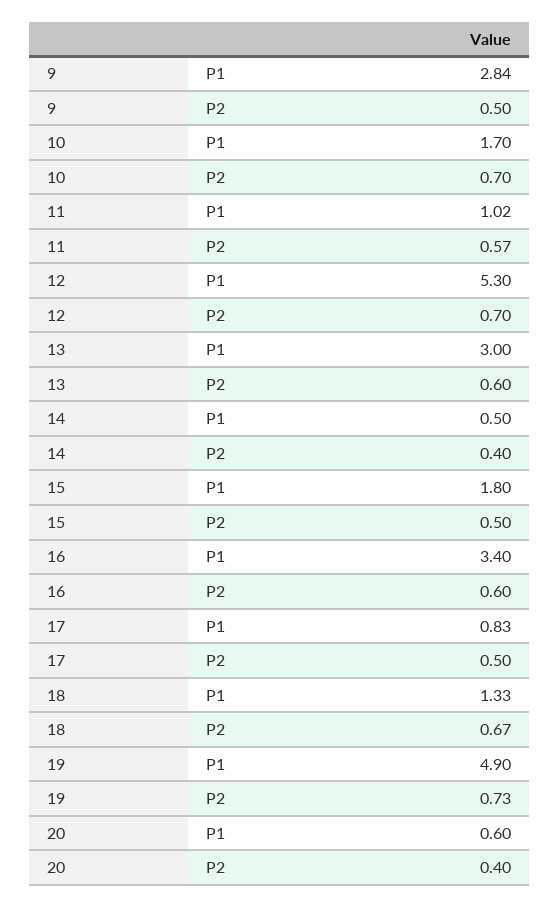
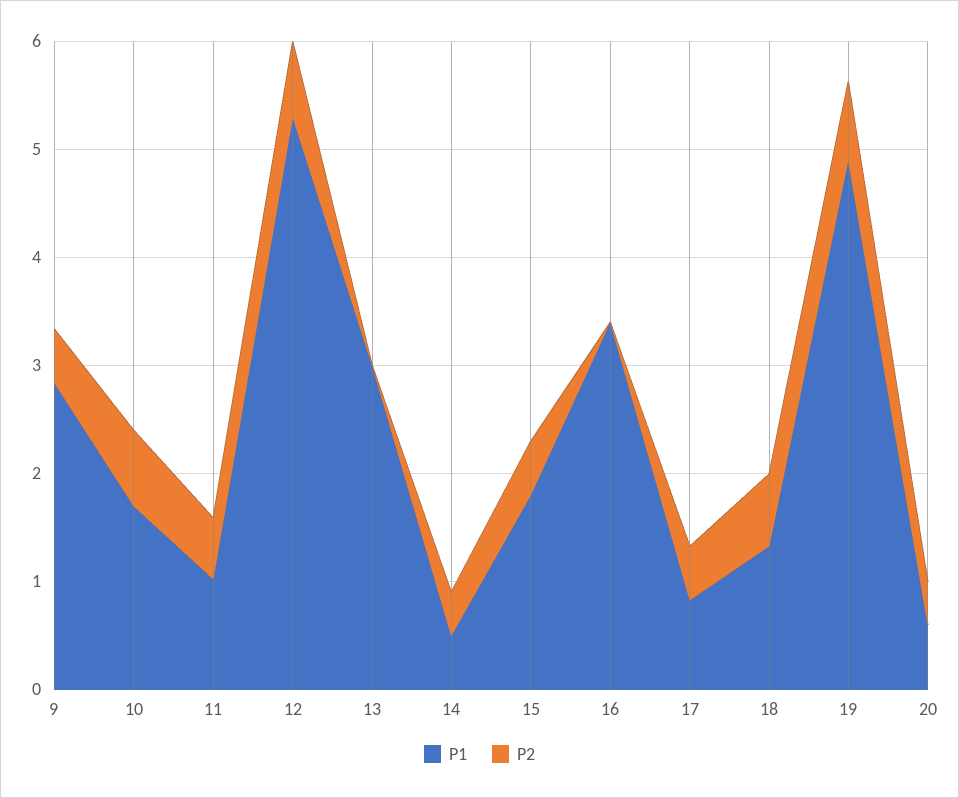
  {
    "P1": {
      "9": 2.84,
      "10": 1.7,
      "11": 1.02,
      "12": 5.3,
      "13": 3,
      "14": 0.5,
      "15": 1.8,
      "16": 3.4,
      "17": 0.83,
      "18": 1.33,
      "19": 4.9,
      "20": 0.6
    },
    "P2": {
      "9": 0.5,
      "10": 0.7,
      "11": 0.57,
      "12": 0.7,
-     "13": 0.6,
+     "13": 0,
      "14": 0.4,
      "15": 0.5,
-     "16": 0.6,
+     "16": 0,
      "17": 0.5,
      "18": 0.67,
      "19": 0.73,
      "20": 0.4
    }
  }

